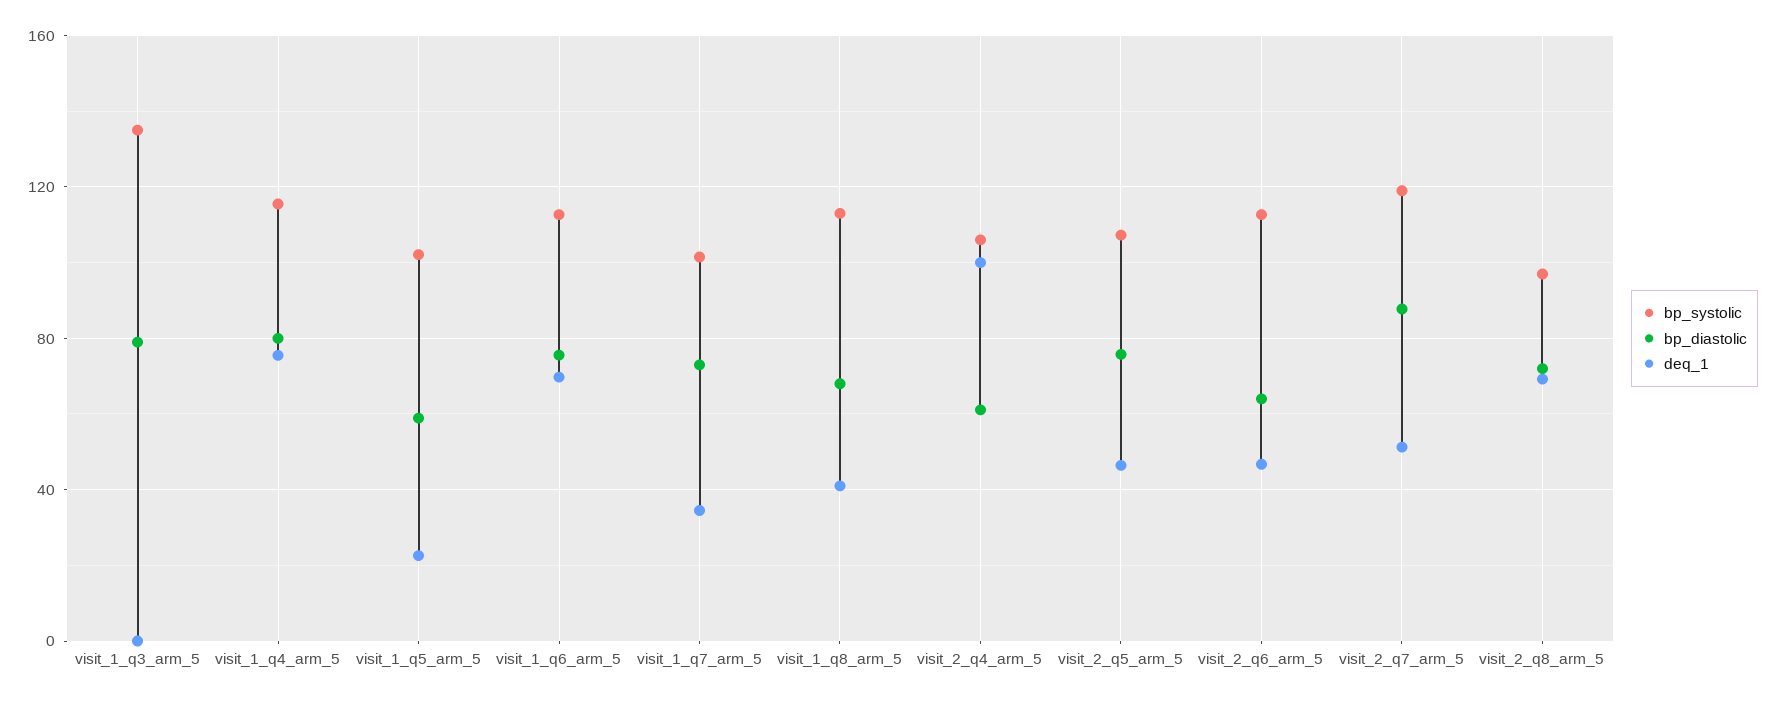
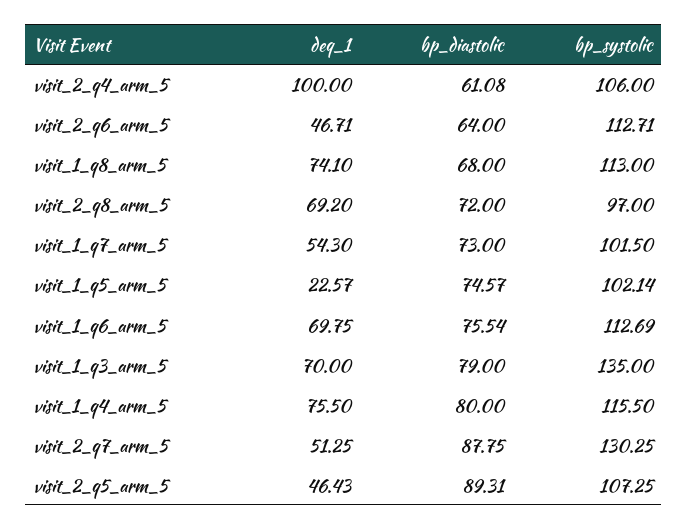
  {
    "bp_systolic": {
      "visit_1_q3_arm_5": 135,
      "visit_1_q4_arm_5": 115.5,
      "visit_1_q5_arm_5": 102.14,
      "visit_1_q6_arm_5": 112.69,
      "visit_1_q7_arm_5": 101.5,
      "visit_1_q8_arm_5": 113,
      "visit_2_q4_arm_5": 106,
      "visit_2_q5_arm_5": 107.25,
      "visit_2_q6_arm_5": 112.71,
-     "visit_2_q7_arm_5": 120,
+     "visit_2_q7_arm_5": 130.25,
      "visit_2_q8_arm_5": 97
    },
    "bp_diastolic": {
      "visit_1_q3_arm_5": 79,
      "visit_1_q4_arm_5": 80,
-     "visit_1_q5_arm_5": 60,
+     "visit_1_q5_arm_5": 74.57,
      "visit_1_q6_arm_5": 75.54,
      "visit_1_q7_arm_5": 73,
      "visit_1_q8_arm_5": 68,
      "visit_2_q4_arm_5": 61.08,
-     "visit_2_q5_arm_5": 75,
+     "visit_2_q5_arm_5": 89.31,
      "visit_2_q6_arm_5": 64,
      "visit_2_q7_arm_5": 87.75,
      "visit_2_q8_arm_5": 72
    },
    "deq_1": {
-     "visit_1_q3_arm_5": 0,
+     "visit_1_q3_arm_5": 70,
      "visit_1_q4_arm_5": 75.5,
      "visit_1_q5_arm_5": 22.57,
      "visit_1_q6_arm_5": 69.75,
-     "visit_1_q7_arm_5": 35,
+     "visit_1_q7_arm_5": 54.3,
-     "visit_1_q8_arm_5": 40,
+     "visit_1_q8_arm_5": 74.1,
      "visit_2_q4_arm_5": 100,
      "visit_2_q5_arm_5": 46.43,
      "visit_2_q6_arm_5": 46.71,
      "visit_2_q7_arm_5": 51.25,
      "visit_2_q8_arm_5": 69.2
    }
  }

